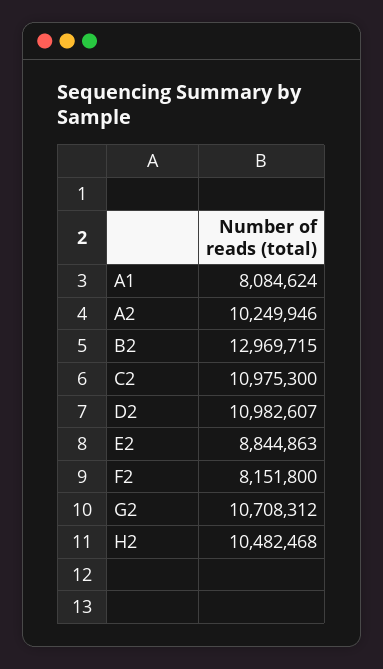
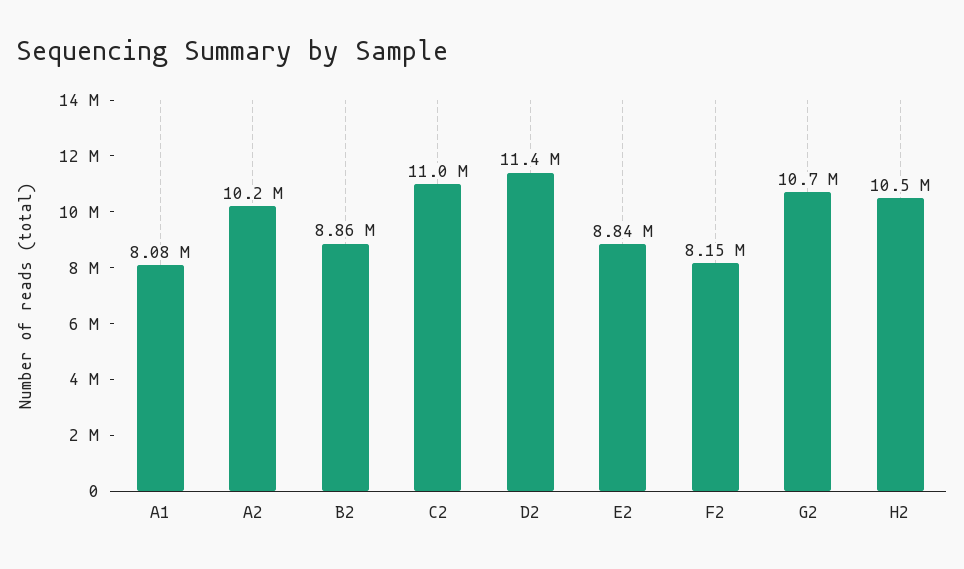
  {
    "A1": 8084624,
    "A2": 10249946,
-   "B2": 12969715,
+   "B2": 8860000,
    "C2": 10975300,
-   "D2": 10982607,
+   "D2": 11400000,
    "E2": 8844863,
    "F2": 8151800,
    "G2": 10708312,
    "H2": 10482468
  }

